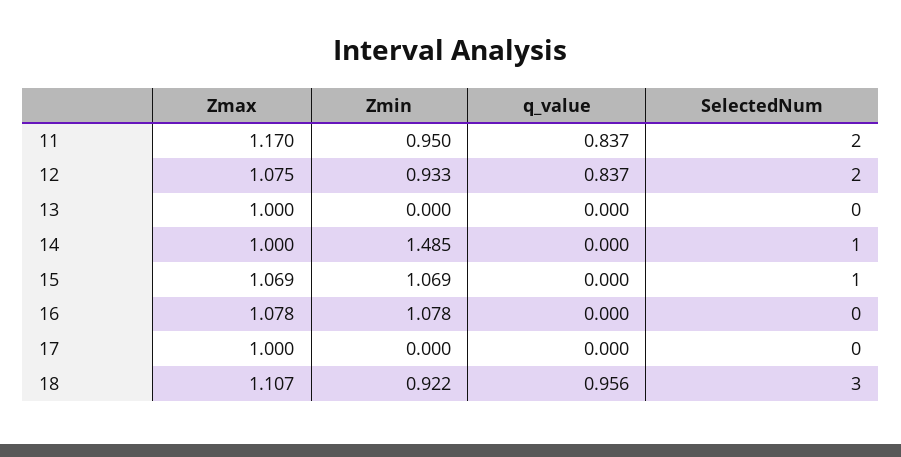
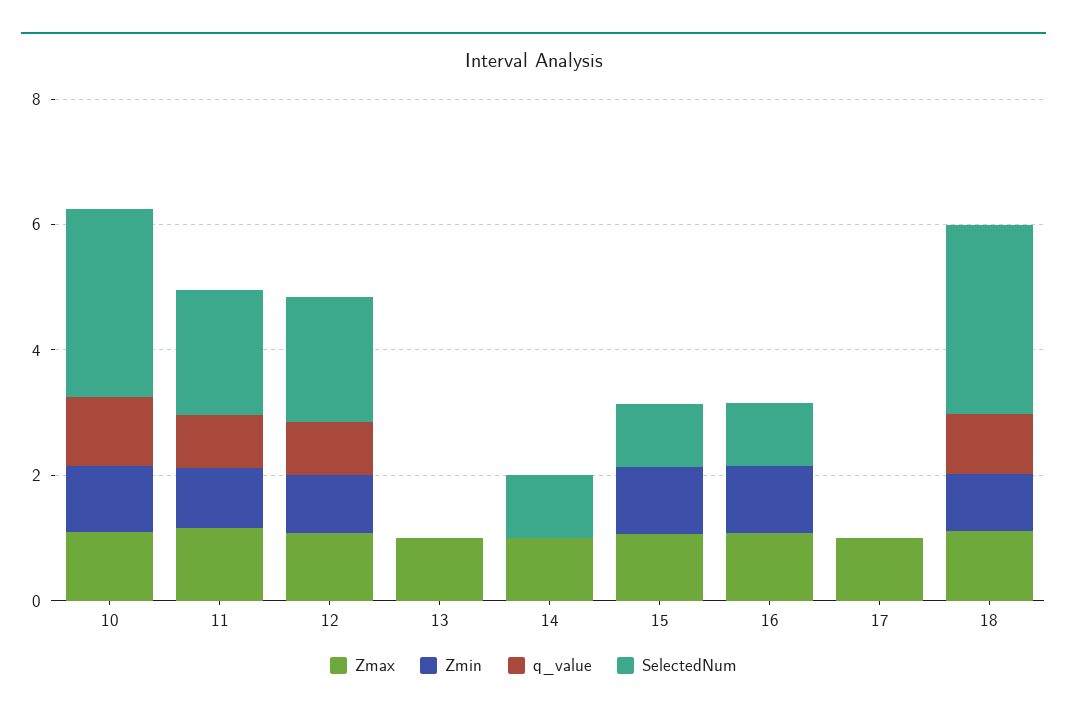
  {
    "Zmax": {
      "11": 1.17,
      "12": 1.075,
      "13": 1,
      "14": 1,
      "15": 1.069,
      "16": 1.078,
      "17": 1,
-     "18": 1.107
+     "18": 1.107,
+     "10": 1
    },
    "Zmin": {
      "11": 0.95,
      "12": 0.933,
      "13": 0,
-     "14": 1.485,
+     "14": 0,
      "15": 1.069,
      "16": 1.078,
      "17": 0,
-     "18": 0.922
+     "18": 0.922,
+     "10": 1
    },
    "q_value": {
      "11": 0.837,
      "12": 0.837,
      "13": 0,
      "14": 0,
      "15": 0,
      "16": 0,
      "17": 0,
-     "18": 0.956
+     "18": 0.956,
+     "10": 1
    },
    "SelectedNum": {
      "11": 2,
      "12": 2,
      "13": 0,
      "14": 1,
      "15": 1,
-     "16": 0,
+     "16": 1,
      "17": 0,
-     "18": 3
+     "18": 3,
+     "10": 3
    }
  }

